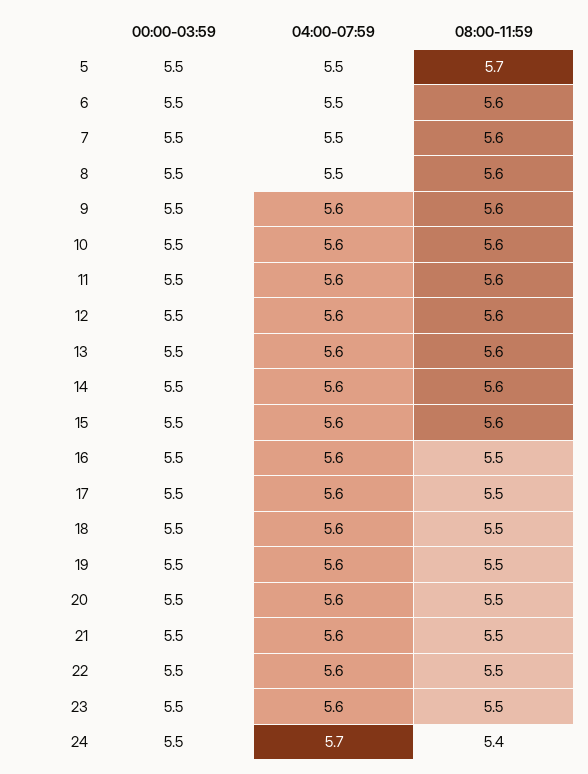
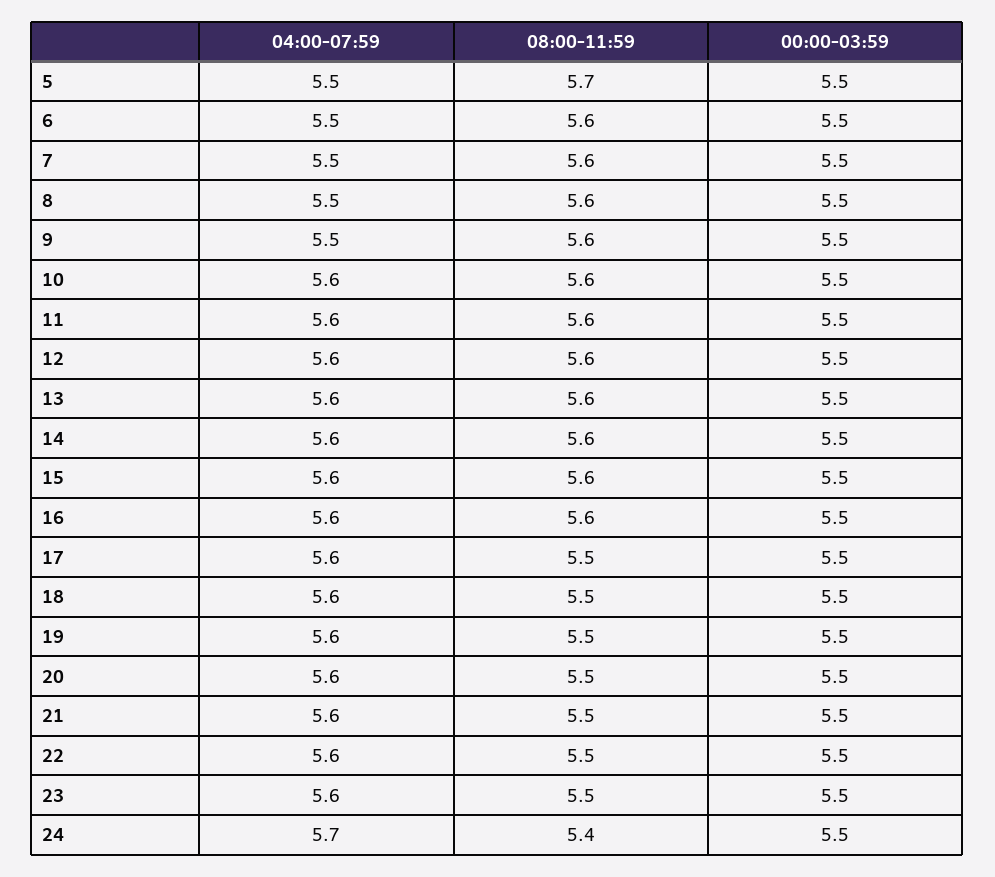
  {
    "00:00-03:59": {
      "5": 5.5,
      "6": 5.5,
      "7": 5.5,
      "8": 5.5,
      "9": 5.5,
      "10": 5.5,
      "11": 5.5,
      "12": 5.5,
      "13": 5.5,
      "14": 5.5,
      "15": 5.5,
      "16": 5.5,
      "17": 5.5,
      "18": 5.5,
      "19": 5.5,
      "20": 5.5,
      "21": 5.5,
      "22": 5.5,
      "23": 5.5,
      "24": 5.5
    },
    "04:00-07:59": {
      "5": 5.5,
      "6": 5.5,
      "7": 5.5,
      "8": 5.5,
-     "9": 5.6,
+     "9": 5.5,
      "10": 5.6,
      "11": 5.6,
      "12": 5.6,
      "13": 5.6,
      "14": 5.6,
      "15": 5.6,
      "16": 5.6,
      "17": 5.6,
      "18": 5.6,
      "19": 5.6,
      "20": 5.6,
      "21": 5.6,
      "22": 5.6,
      "23": 5.6,
      "24": 5.7
    },
    "08:00-11:59": {
      "5": 5.7,
      "6": 5.6,
      "7": 5.6,
      "8": 5.6,
      "9": 5.6,
      "10": 5.6,
      "11": 5.6,
      "12": 5.6,
      "13": 5.6,
      "14": 5.6,
      "15": 5.6,
-     "16": 5.5,
+     "16": 5.6,
      "17": 5.5,
      "18": 5.5,
      "19": 5.5,
      "20": 5.5,
      "21": 5.5,
      "22": 5.5,
      "23": 5.5,
      "24": 5.4
    }
  }

